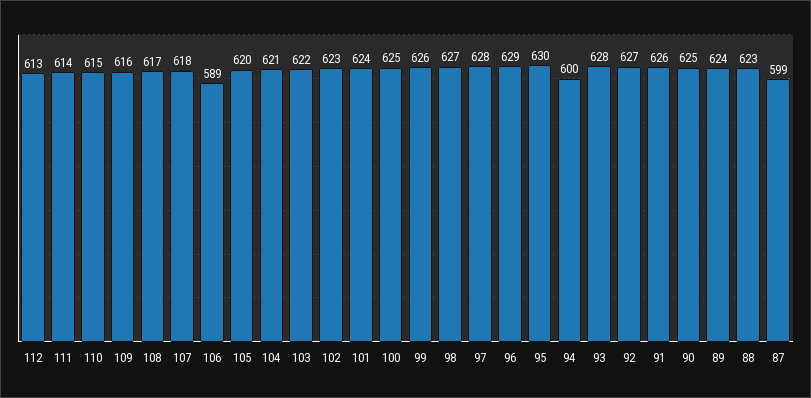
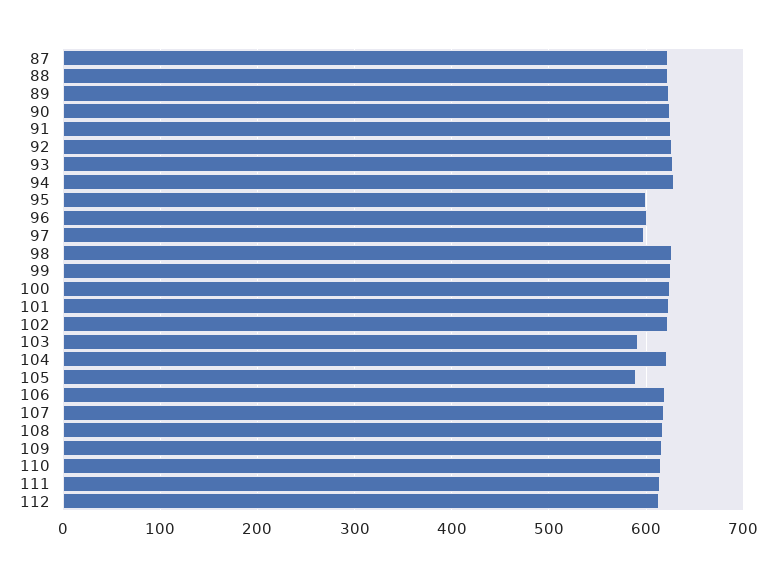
  {
    "112": 613,
    "111": 614,
    "110": 615,
    "109": 616,
    "108": 617,
    "107": 618,
-   "106": 589,
+   "106": 620,
-   "105": 620,
+   "105": 590,
    "104": 621,
-   "103": 622,
+   "103": 590,
    "102": 623,
    "101": 624,
    "100": 625,
    "99": 626,
    "98": 627,
-   "97": 628,
+   "97": 600,
-   "96": 629,
+   "96": 600,
-   "95": 630,
+   "95": 600,
-   "94": 600,
+   "94": 630,
    "93": 628,
    "92": 627,
    "91": 626,
    "90": 625,
    "89": 624,
    "88": 623,
-   "87": 599
+   "87": 620
  }

